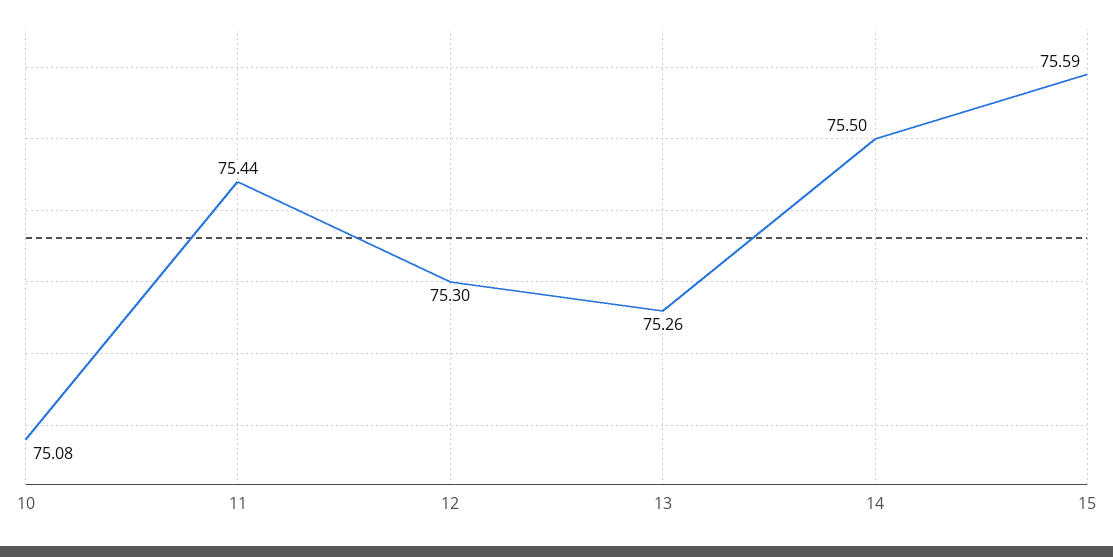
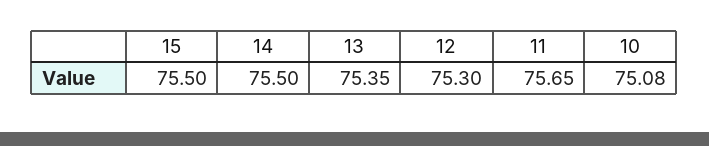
  {
    "10": 75.08,
-   "11": 75.44,
+   "11": 75.65,
    "12": 75.3,
-   "13": 75.26,
+   "13": 75.35,
    "14": 75.5,
-   "15": 75.59
+   "15": 75.5
  }

